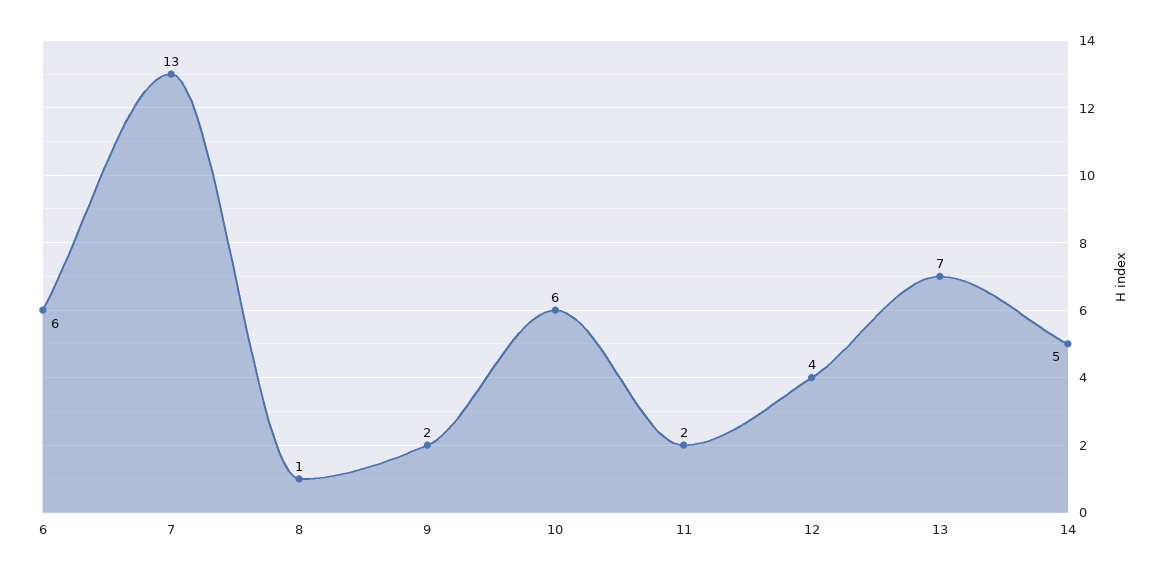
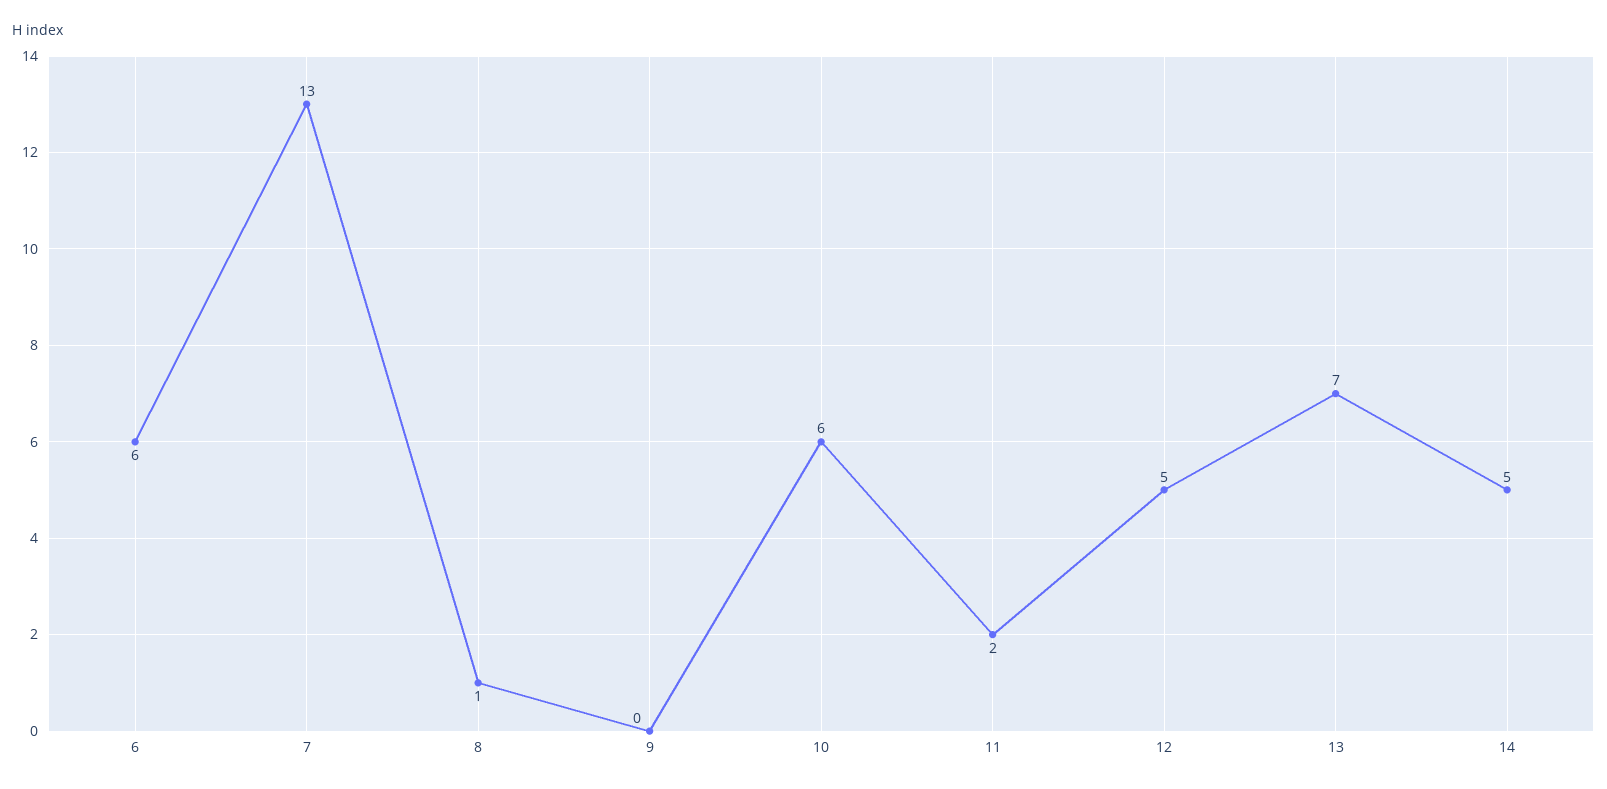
  {
    "6": 6,
    "7": 13,
    "8": 1,
-   "9": 2,
+   "9": 0,
    "10": 6,
    "11": 2,
-   "12": 4,
+   "12": 5,
    "13": 7,
    "14": 5
  }

